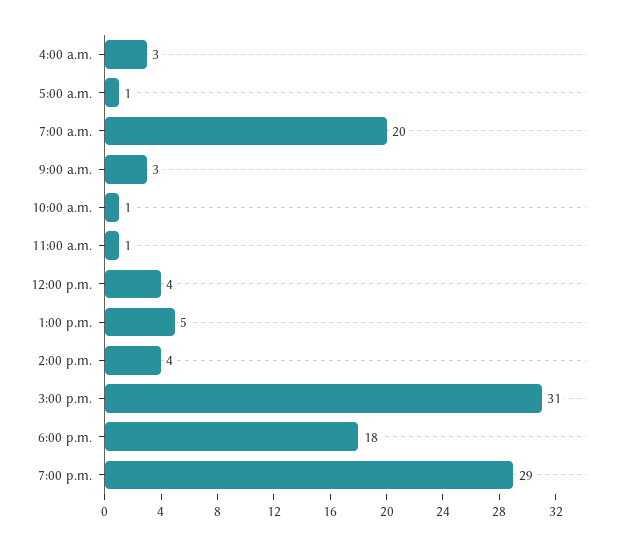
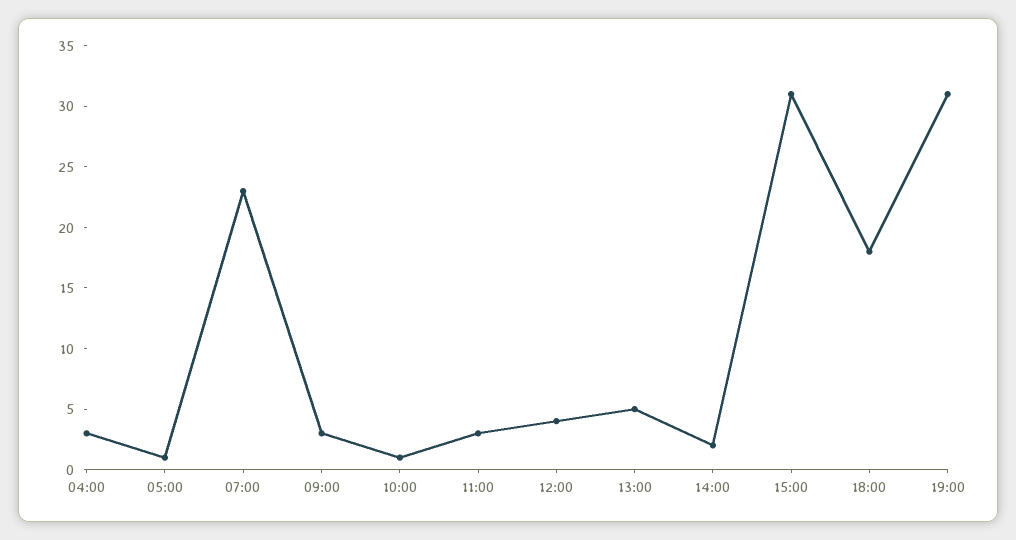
  {
    "4:00 a.m.": 3,
    "5:00 a.m.": 1,
-   "7:00 a.m.": 20,
+   "7:00 a.m.": 23,
    "9:00 a.m.": 3,
    "10:00 a.m.": 1,
-   "11:00 a.m.": 1,
+   "11:00 a.m.": 3,
    "12:00 p.m.": 4,
    "1:00 p.m.": 5,
-   "2:00 p.m.": 4,
+   "2:00 p.m.": 2,
    "3:00 p.m.": 31,
    "6:00 p.m.": 18,
-   "7:00 p.m.": 29
+   "7:00 p.m.": 31
  }

